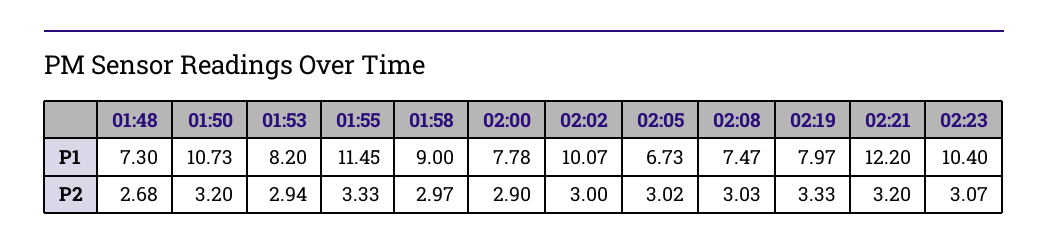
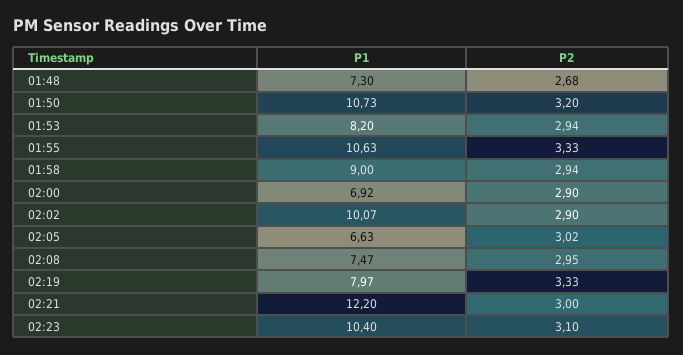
  {
    "01:48": {
      "P1": 7.3,
      "P2": 2.68
    },
    "01:50": {
      "P1": 10.73,
      "P2": 3.2
    },
    "01:53": {
      "P1": 8.2,
      "P2": 2.94
    },
    "01:55": {
-     "P1": 11.45,
+     "P1": 10.63,
      "P2": 3.33
    },
    "01:58": {
      "P1": 9,
-     "P2": 2.97
+     "P2": 2.94
    },
    "02:00": {
-     "P1": 7.78,
+     "P1": 6.92,
      "P2": 2.9
    },
    "02:02": {
      "P1": 10.07,
-     "P2": 3
+     "P2": 2.9
    },
    "02:05": {
-     "P1": 6.73,
+     "P1": 6.63,
      "P2": 3.02
    },
    "02:08": {
      "P1": 7.47,
-     "P2": 3.03
+     "P2": 2.95
    },
    "02:19": {
      "P1": 7.97,
      "P2": 3.33
    },
    "02:21": {
      "P1": 12.2,
-     "P2": 3.2
+     "P2": 3
    },
    "02:23": {
      "P1": 10.4,
-     "P2": 3.07
+     "P2": 3.1
    }
  }

